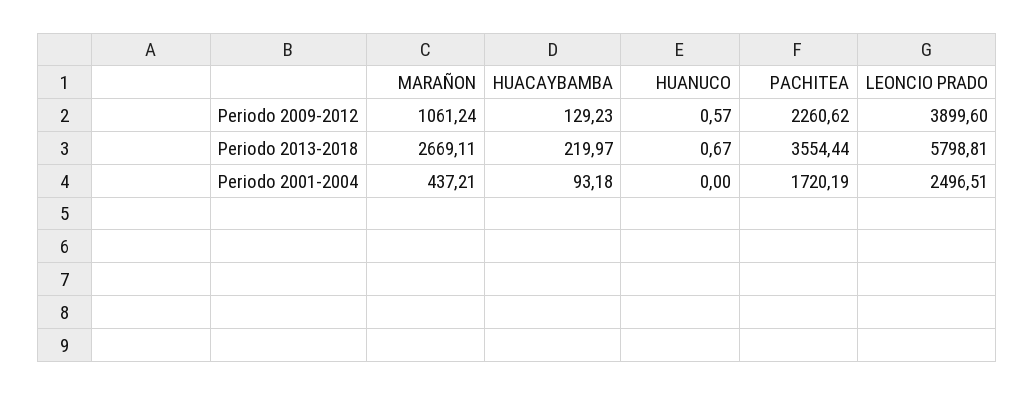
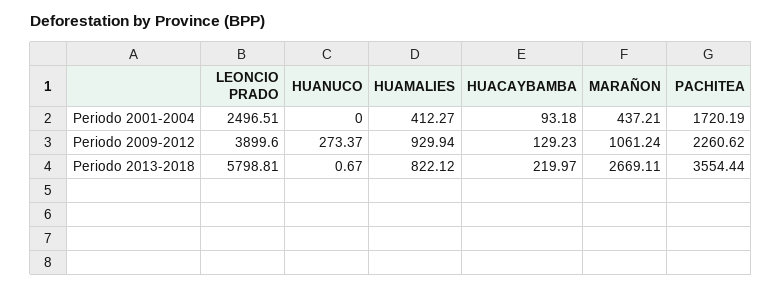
  {
    "MARAÑON": {
      "Periodo 2009-2012": 1061.24,
      "Periodo 2013-2018": 2669.11,
      "Periodo 2001-2004": 437.21
    },
    "HUACAYBAMBA": {
      "Periodo 2009-2012": 129.23,
      "Periodo 2013-2018": 219.97,
      "Periodo 2001-2004": 93.18
    },
    "HUANUCO": {
-     "Periodo 2009-2012": 0.57,
+     "Periodo 2009-2012": 273.37,
      "Periodo 2013-2018": 0.67,
      "Periodo 2001-2004": 0
    },
    "PACHITEA": {
      "Periodo 2009-2012": 2260.62,
      "Periodo 2013-2018": 3554.44,
      "Periodo 2001-2004": 1720.19
    },
    "LEONCIO PRADO": {
      "Periodo 2009-2012": 3899.6,
      "Periodo 2013-2018": 5798.81,
      "Periodo 2001-2004": 2496.51
-   }
+   },
+   "HUAMALIES": {
+     "Periodo 2001-2004": 412.27,
+     "Periodo 2009-2012": 929.94,
+     "Periodo 2013-2018": 822.12
+   }
  }

